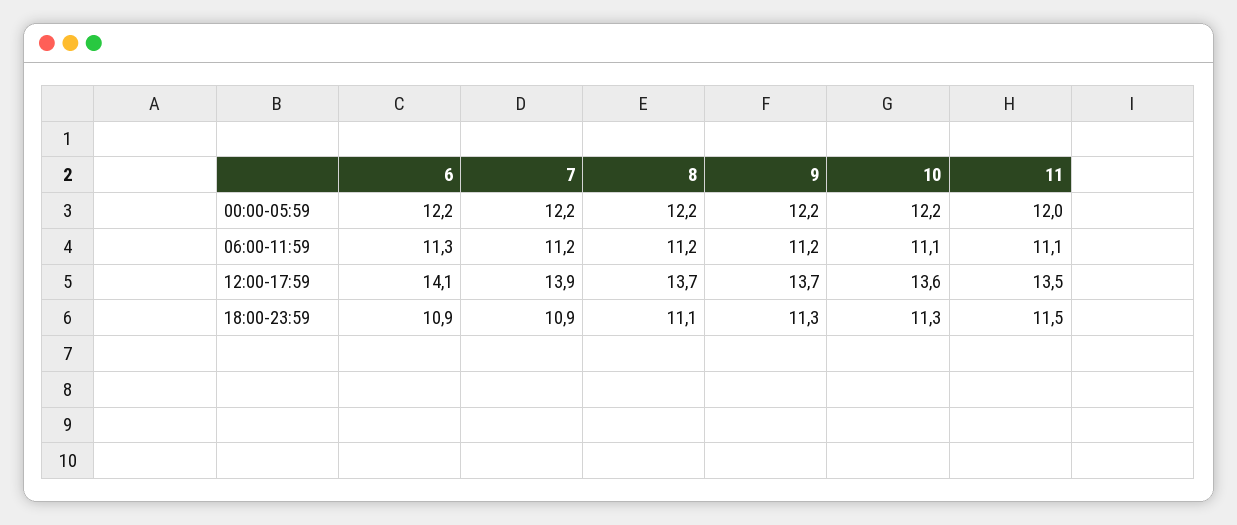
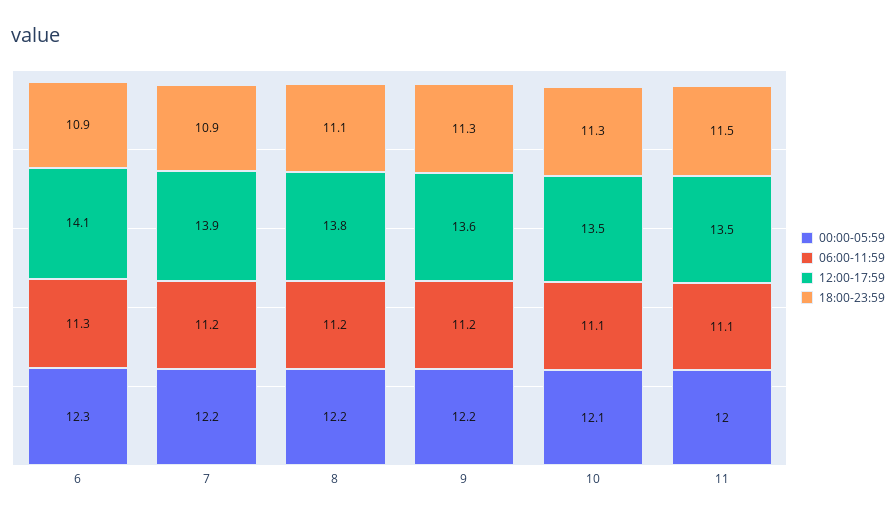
  {
    "00:00-05:59": {
-     "6": 12.2,
+     "6": 12.3,
      "7": 12.2,
      "8": 12.2,
      "9": 12.2,
-     "10": 12.2,
+     "10": 12.1,
      "11": 12
    },
    "06:00-11:59": {
      "6": 11.3,
      "7": 11.2,
      "8": 11.2,
      "9": 11.2,
      "10": 11.1,
      "11": 11.1
    },
    "12:00-17:59": {
      "6": 14.1,
      "7": 13.9,
-     "8": 13.7,
+     "8": 13.8,
-     "9": 13.7,
+     "9": 13.6,
-     "10": 13.6,
+     "10": 13.5,
      "11": 13.5
    },
    "18:00-23:59": {
      "6": 10.9,
      "7": 10.9,
      "8": 11.1,
      "9": 11.3,
      "10": 11.3,
      "11": 11.5
    }
  }

